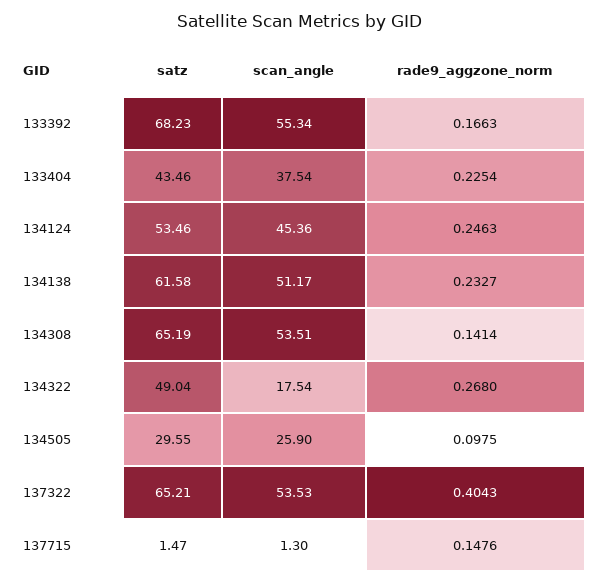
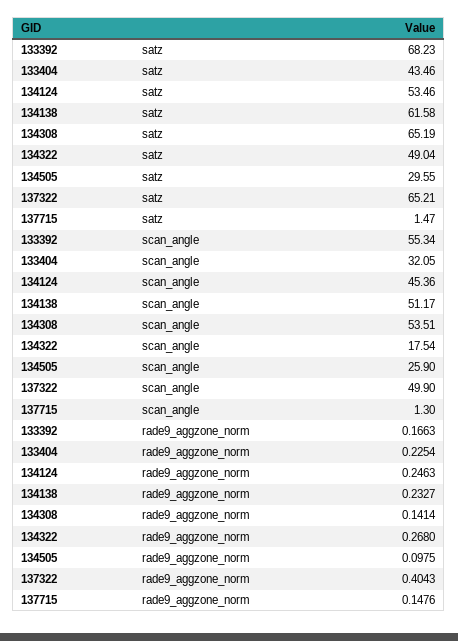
  {
    "satz": {
      "133392": 68.23,
      "133404": 43.46,
      "134124": 53.46,
      "134138": 61.58,
      "134308": 65.19,
      "134322": 49.04,
      "134505": 29.55,
      "137322": 65.21,
      "137715": 1.47
    },
    "scan_angle": {
      "133392": 55.34,
-     "133404": 37.54,
+     "133404": 32.05,
      "134124": 45.36,
      "134138": 51.17,
      "134308": 53.51,
      "134322": 17.54,
      "134505": 25.9,
-     "137322": 53.53,
+     "137322": 49.9,
      "137715": 1.3
    },
    "rade9_aggzone_norm": {
      "133392": 0.1663,
      "133404": 0.2254,
      "134124": 0.2463,
      "134138": 0.2327,
      "134308": 0.1414,
      "134322": 0.268,
      "134505": 0.0975,
      "137322": 0.4043,
      "137715": 0.1476
    }
  }

